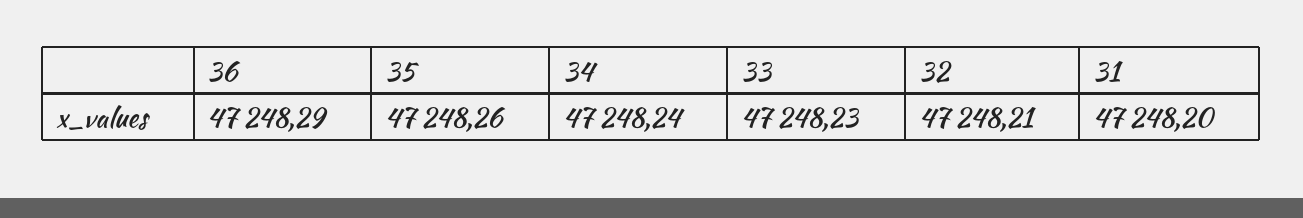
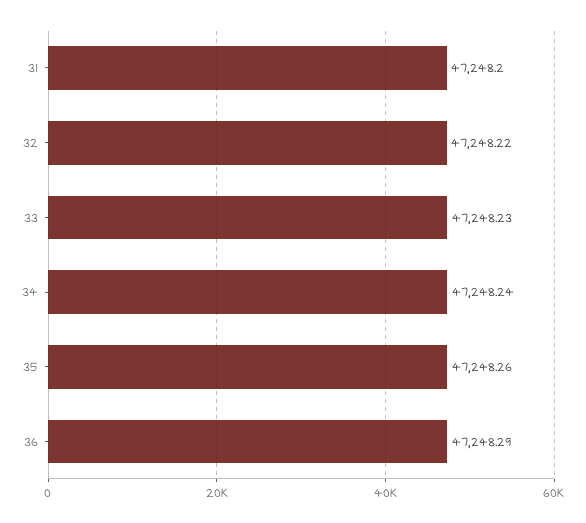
  {
    "36": 47248.29,
    "35": 47248.26,
    "34": 47248.24,
    "33": 47248.23,
-   "32": 47248.21,
+   "32": 47248.22,
    "31": 47248.2
  }

